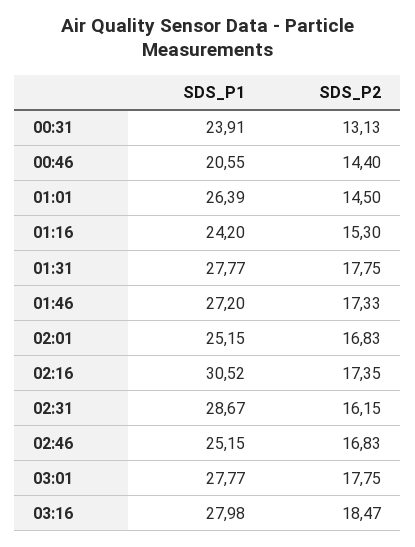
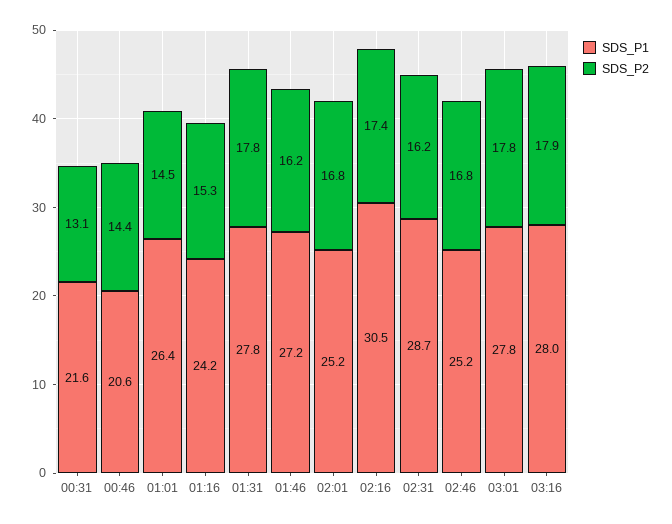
  {
    "SDS_P1": {
-     "00:31": 23.91,
+     "00:31": 21.6,
      "00:46": 20.55,
      "01:01": 26.39,
      "01:16": 24.2,
      "01:31": 27.77,
      "01:46": 27.2,
      "02:01": 25.15,
      "02:16": 30.52,
      "02:31": 28.67,
      "02:46": 25.15,
      "03:01": 27.77,
      "03:16": 27.98
    },
    "SDS_P2": {
      "00:31": 13.13,
      "00:46": 14.4,
      "01:01": 14.5,
      "01:16": 15.3,
      "01:31": 17.75,
-     "01:46": 17.33,
+     "01:46": 16.2,
      "02:01": 16.83,
      "02:16": 17.35,
      "02:31": 16.15,
      "02:46": 16.83,
      "03:01": 17.75,
-     "03:16": 18.47
+     "03:16": 17.9
    }
  }

